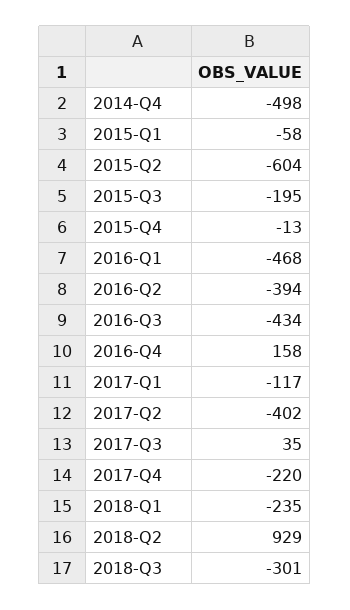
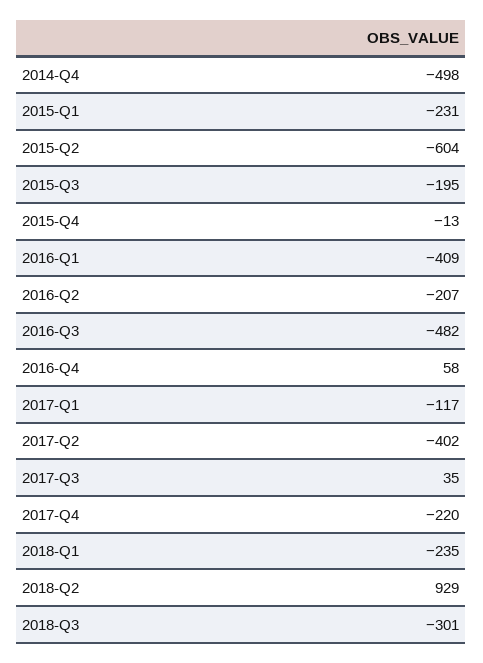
  {
    "2014-Q4": -498,
-   "2015-Q1": -58,
+   "2015-Q1": -231,
    "2015-Q2": -604,
    "2015-Q3": -195,
    "2015-Q4": -13,
-   "2016-Q1": -468,
+   "2016-Q1": -409,
-   "2016-Q2": -394,
+   "2016-Q2": -207,
-   "2016-Q3": -434,
+   "2016-Q3": -482,
-   "2016-Q4": 158,
+   "2016-Q4": 58,
    "2017-Q1": -117,
    "2017-Q2": -402,
    "2017-Q3": 35,
    "2017-Q4": -220,
    "2018-Q1": -235,
    "2018-Q2": 929,
    "2018-Q3": -301
  }

